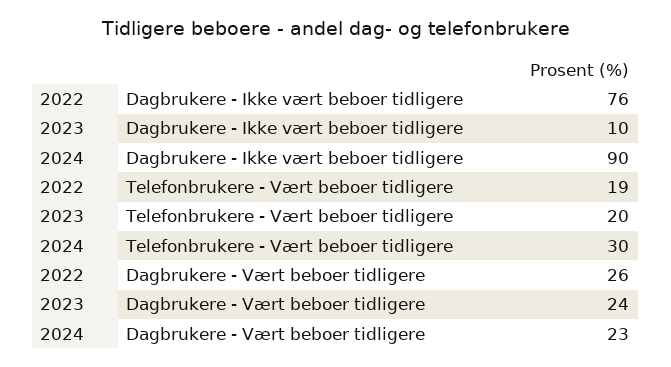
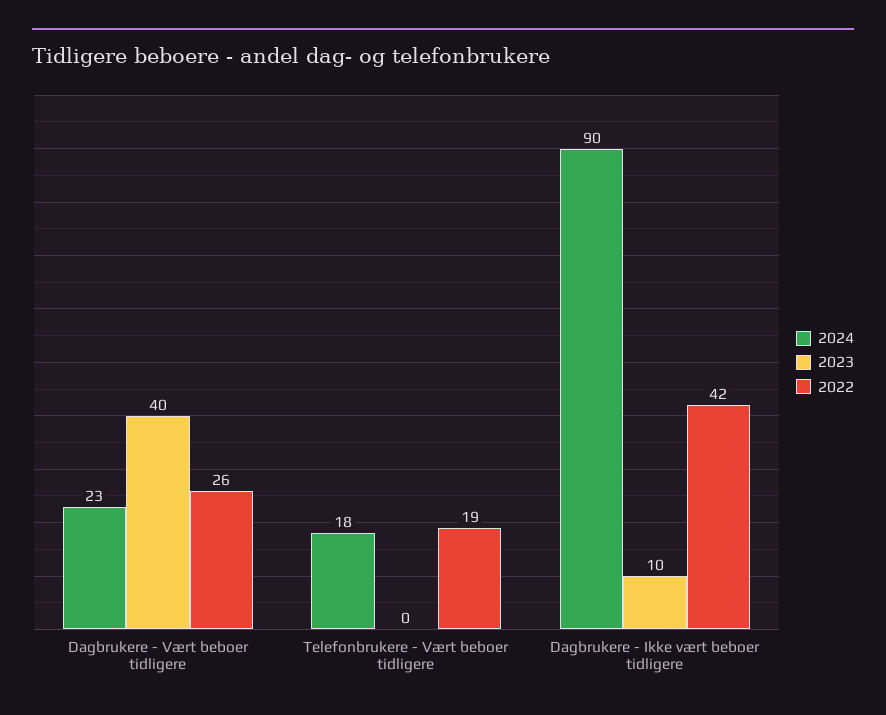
  {
    "2022": {
-     "Dagbrukere - Ikke vært beboer tidligere": 76,
+     "Dagbrukere - Ikke vært beboer tidligere": 42,
      "Telefonbrukere - Vært beboer tidligere": 19,
      "Dagbrukere - Vært beboer tidligere": 26
    },
    "2023": {
      "Dagbrukere - Ikke vært beboer tidligere": 10,
-     "Telefonbrukere - Vært beboer tidligere": 20,
+     "Telefonbrukere - Vært beboer tidligere": 0,
-     "Dagbrukere - Vært beboer tidligere": 24
+     "Dagbrukere - Vært beboer tidligere": 40
    },
    "2024": {
      "Dagbrukere - Ikke vært beboer tidligere": 90,
-     "Telefonbrukere - Vært beboer tidligere": 30,
+     "Telefonbrukere - Vært beboer tidligere": 18,
      "Dagbrukere - Vært beboer tidligere": 23
    }
  }

